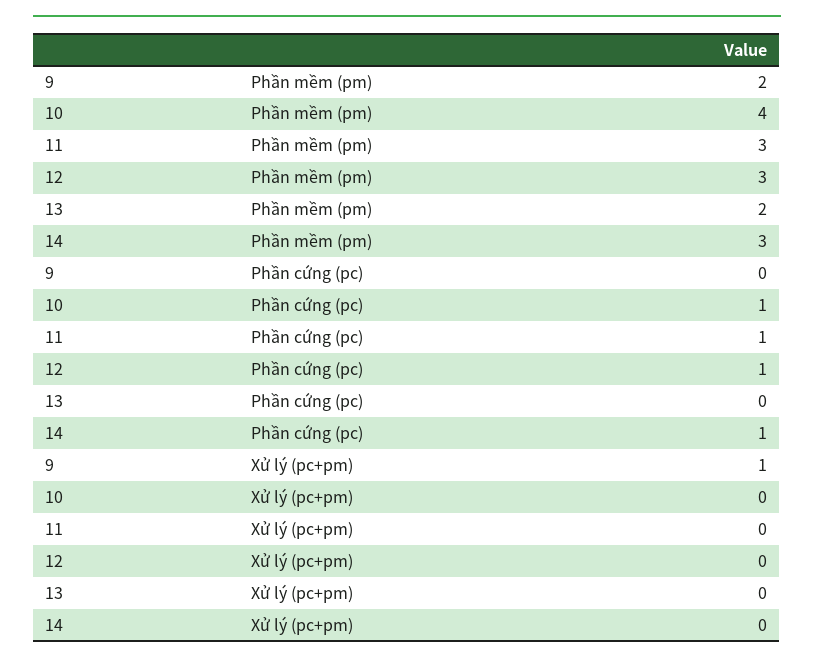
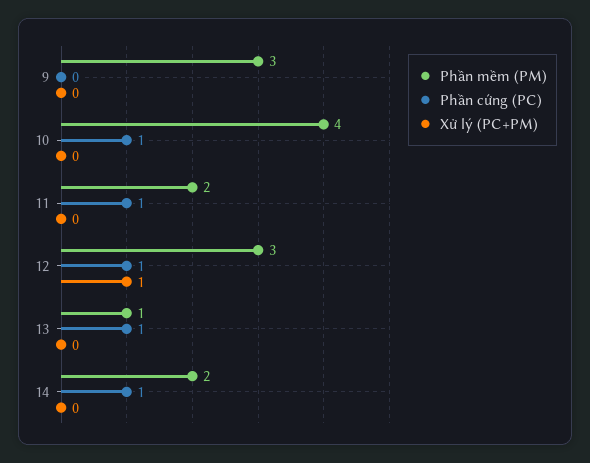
  {
    "Phần mềm (pm)": {
-     "9": 2,
+     "9": 3,
      "10": 4,
-     "11": 3,
+     "11": 2,
      "12": 3,
-     "13": 2,
+     "13": 1,
-     "14": 3
+     "14": 2
    },
    "Phần cứng (pc)": {
      "9": 0,
      "10": 1,
      "11": 1,
      "12": 1,
-     "13": 0,
+     "13": 1,
      "14": 1
    },
    "Xử lý (pc+pm)": {
-     "9": 1,
+     "9": 0,
      "10": 0,
      "11": 0,
-     "12": 0,
+     "12": 1,
      "13": 0,
      "14": 0
    }
  }

